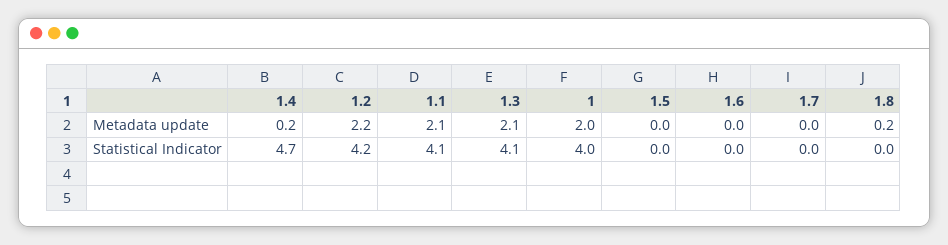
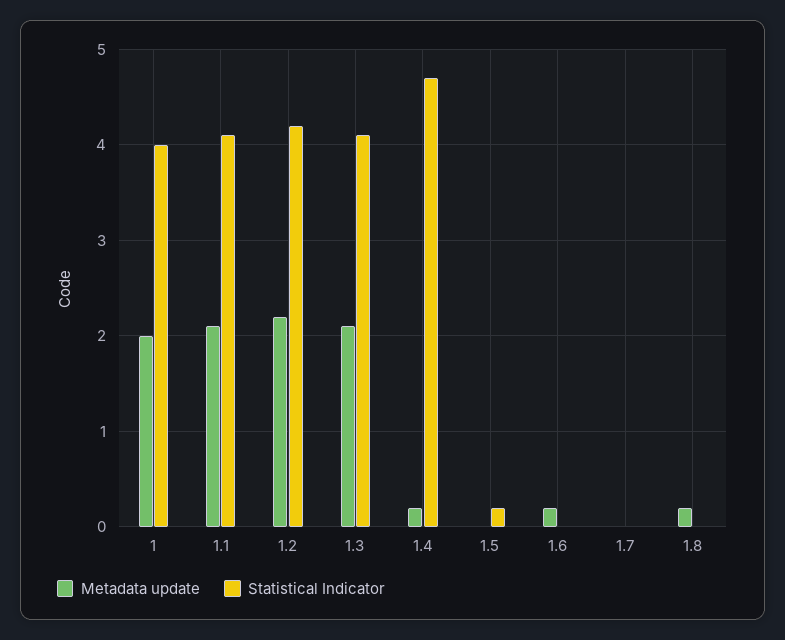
  {
    "Metadata update": {
      "1.4": 0.2,
      "1.2": 2.2,
      "1.1": 2.1,
      "1.3": 2.1,
      "1": 2,
      "1.5": 0,
-     "1.6": 0,
+     "1.6": 0.2,
      "1.7": 0,
      "1.8": 0.2
    },
    "Statistical Indicator": {
      "1.4": 4.7,
      "1.2": 4.2,
      "1.1": 4.1,
      "1.3": 4.1,
      "1": 4,
-     "1.5": 0,
+     "1.5": 0.2,
      "1.6": 0,
      "1.7": 0,
      "1.8": 0
    }
  }

